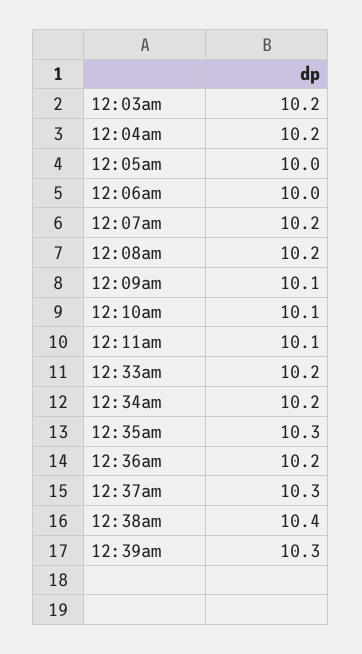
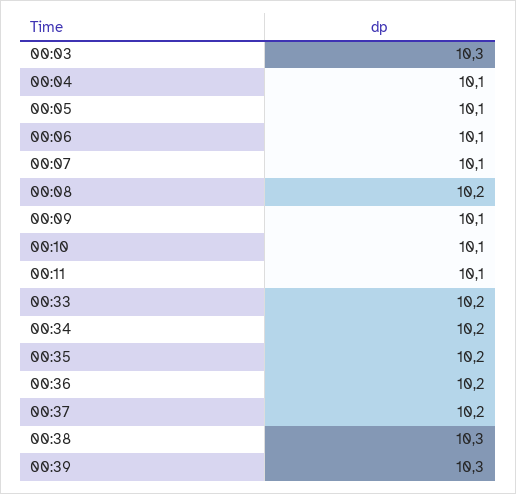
  {
-   "12:03am": 10.2,
+   "12:03am": 10.3,
-   "12:04am": 10.2,
+   "12:04am": 10.1,
-   "12:05am": 10,
+   "12:05am": 10.1,
-   "12:06am": 10,
+   "12:06am": 10.1,
-   "12:07am": 10.2,
+   "12:07am": 10.1,
    "12:08am": 10.2,
    "12:09am": 10.1,
    "12:10am": 10.1,
    "12:11am": 10.1,
    "12:33am": 10.2,
    "12:34am": 10.2,
-   "12:35am": 10.3,
+   "12:35am": 10.2,
    "12:36am": 10.2,
-   "12:37am": 10.3,
+   "12:37am": 10.2,
-   "12:38am": 10.4,
+   "12:38am": 10.3,
    "12:39am": 10.3
  }

